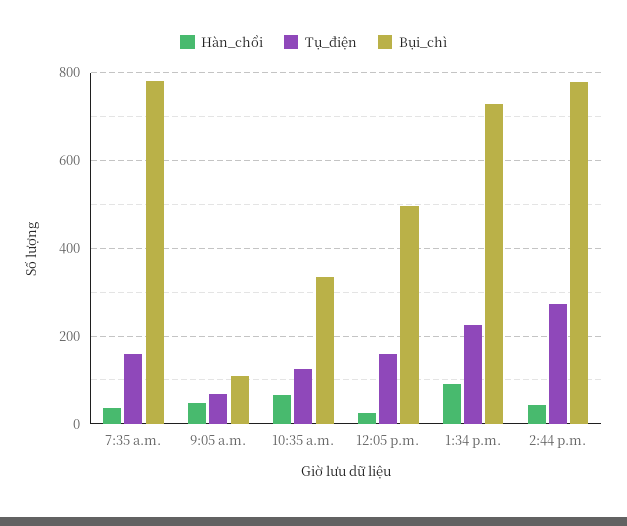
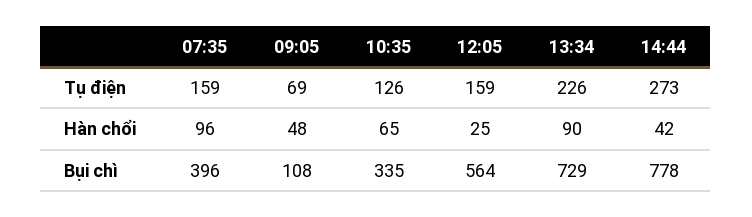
  {
    "Hàn_chổi": {
-     "7:35 a.m.": 40,
+     "7:35 a.m.": 96,
      "9:05 a.m.": 48,
      "10:35 a.m.": 65,
      "12:05 p.m.": 25,
      "1:34 p.m.": 90,
      "2:44 p.m.": 42
    },
    "Tụ_điện": {
      "7:35 a.m.": 159,
      "9:05 a.m.": 69,
      "10:35 a.m.": 126,
      "12:05 p.m.": 159,
      "1:34 p.m.": 226,
      "2:44 p.m.": 273
    },
    "Bụi_chì": {
-     "7:35 a.m.": 780,
+     "7:35 a.m.": 396,
      "9:05 a.m.": 108,
      "10:35 a.m.": 335,
-     "12:05 p.m.": 500,
+     "12:05 p.m.": 564,
      "1:34 p.m.": 729,
      "2:44 p.m.": 778
    }
  }

